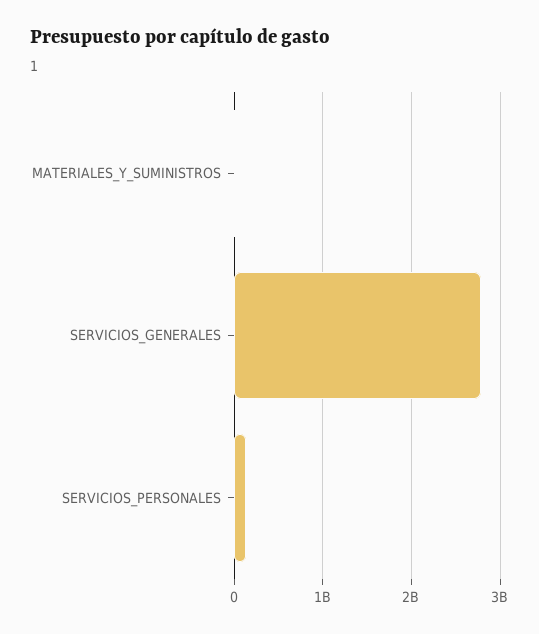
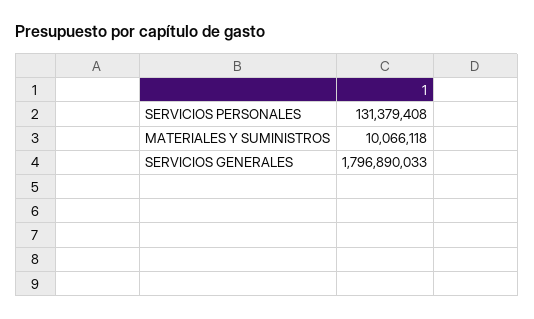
  {
    "MATERIALES_Y_SUMINISTROS": 10066118,
-   "SERVICIOS_GENERALES": 2800000000,
+   "SERVICIOS_GENERALES": 1796890033,
    "SERVICIOS_PERSONALES": 131379408
  }

